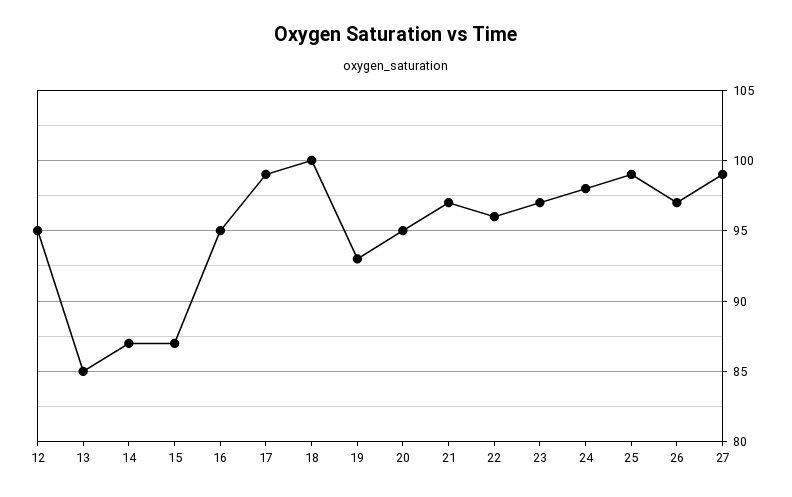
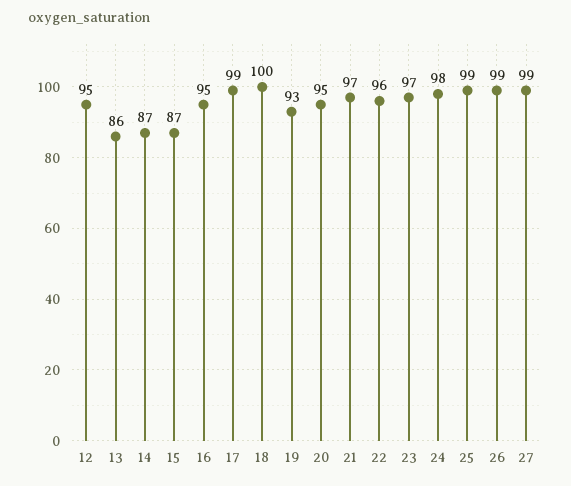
  {
    "12": 95,
-   "13": 85,
+   "13": 86,
    "14": 87,
    "15": 87,
    "16": 95,
    "17": 99,
    "18": 100,
    "19": 93,
    "20": 95,
    "21": 97,
    "22": 96,
    "23": 97,
    "24": 98,
    "25": 99,
-   "26": 97,
+   "26": 99,
    "27": 99
  }

